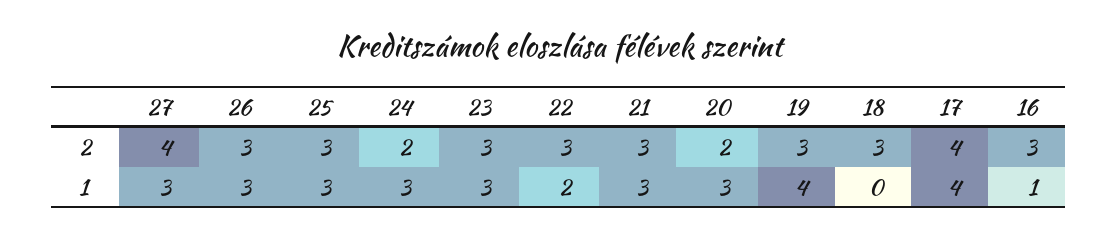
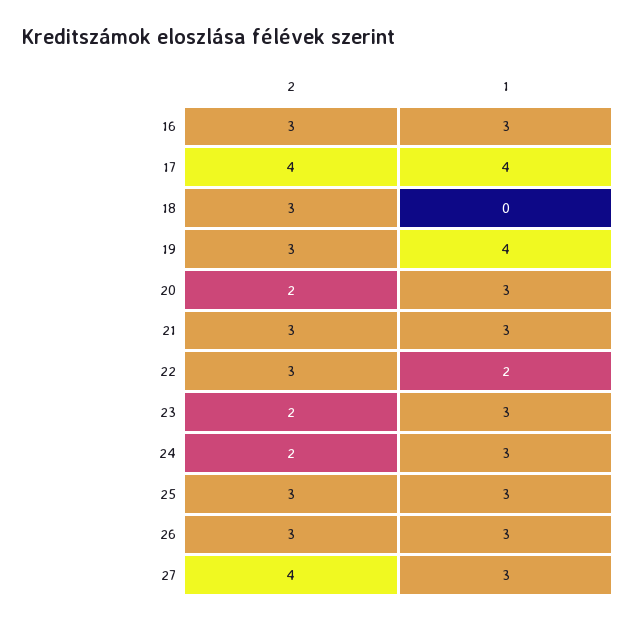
  {
    "27": {
      "2": 4,
      "1": 3
    },
    "26": {
      "2": 3,
      "1": 3
    },
    "25": {
      "2": 3,
      "1": 3
    },
    "24": {
      "2": 2,
      "1": 3
    },
    "23": {
-     "2": 3,
+     "2": 2,
      "1": 3
    },
    "22": {
      "2": 3,
      "1": 2
    },
    "21": {
      "2": 3,
      "1": 3
    },
    "20": {
      "2": 2,
      "1": 3
    },
    "19": {
      "2": 3,
      "1": 4
    },
    "18": {
      "2": 3,
      "1": 0
    },
    "17": {
      "2": 4,
      "1": 4
    },
    "16": {
      "2": 3,
-     "1": 1
+     "1": 3
    }
  }

